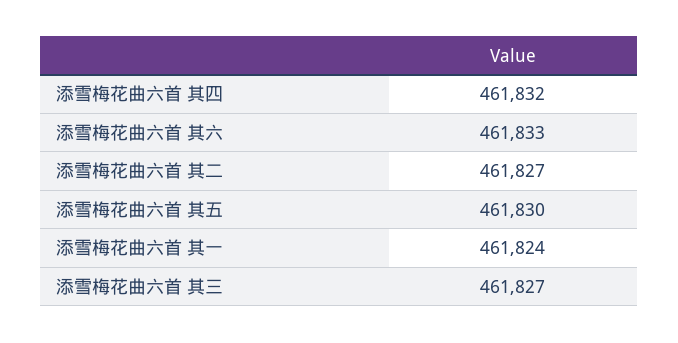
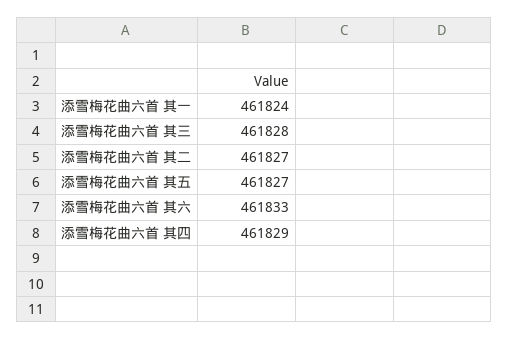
  {
-   "添雪梅花曲六首 其四": 461832,
+   "添雪梅花曲六首 其四": 461829,
    "添雪梅花曲六首 其六": 461833,
    "添雪梅花曲六首 其二": 461827,
-   "添雪梅花曲六首 其五": 461830,
+   "添雪梅花曲六首 其五": 461827,
    "添雪梅花曲六首 其一": 461824,
-   "添雪梅花曲六首 其三": 461827
+   "添雪梅花曲六首 其三": 461828
  }

